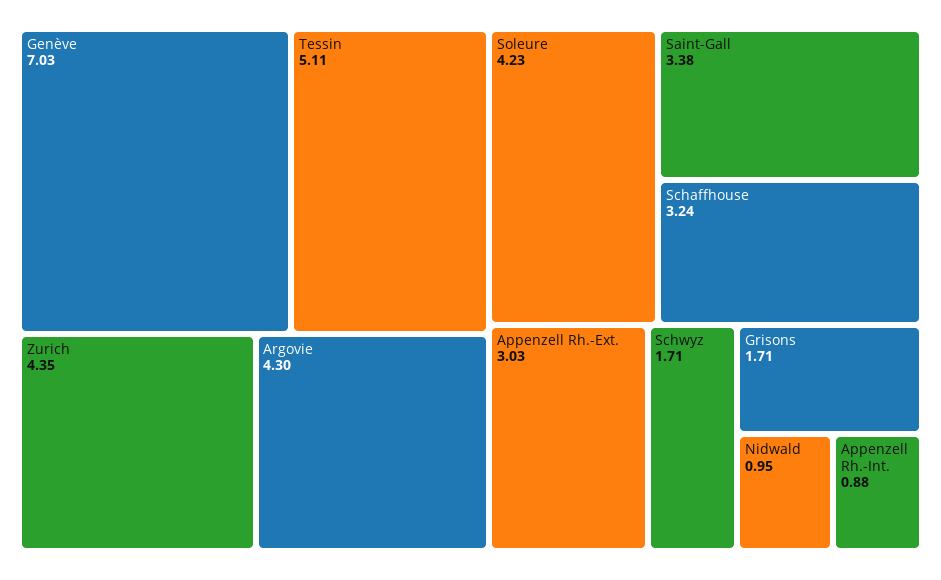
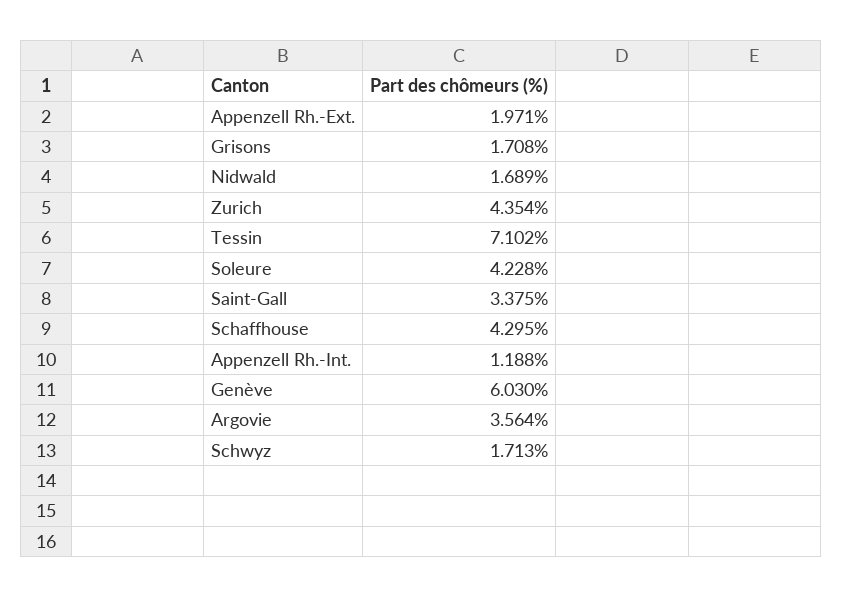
  {
-   "Genève": 7.03,
+   "Genève": 6.03,
-   "Tessin": 5.11,
+   "Tessin": 7.102,
    "Zurich": 4.354,
-   "Argovie": 4.3,
+   "Argovie": 3.564,
    "Soleure": 4.228,
    "Saint-Gall": 3.375,
-   "Schaffhouse": 3.24,
+   "Schaffhouse": 4.295,
-   "Appenzell Rh.-Ext.": 3.03,
+   "Appenzell Rh.-Ext.": 1.971,
    "Schwyz": 1.713,
    "Grisons": 1.708,
-   "Nidwald": 0.95,
+   "Nidwald": 1.689,
-   "Appenzell Rh.-Int.": 0.88
+   "Appenzell Rh.-Int.": 1.188
  }

